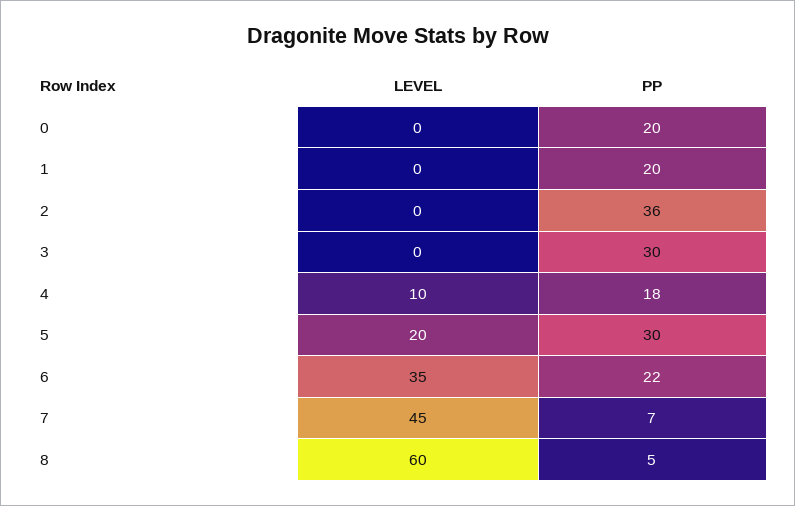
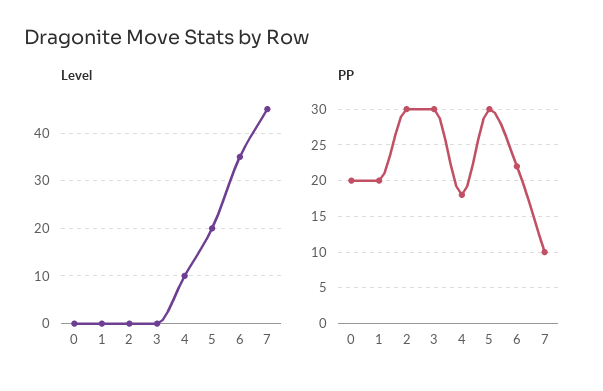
  {
    "LEVEL": {
      "0": 0,
      "1": 0,
      "2": 0,
      "3": 0,
      "4": 10,
      "5": 20,
      "6": 35,
-     "7": 45,
+     "7": 45
-     "8": 60
    },
    "PP": {
      "0": 20,
      "1": 20,
-     "2": 36,
+     "2": 30,
      "3": 30,
      "4": 18,
      "5": 30,
      "6": 22,
-     "7": 7,
+     "7": 10
-     "8": 5
    }
  }

